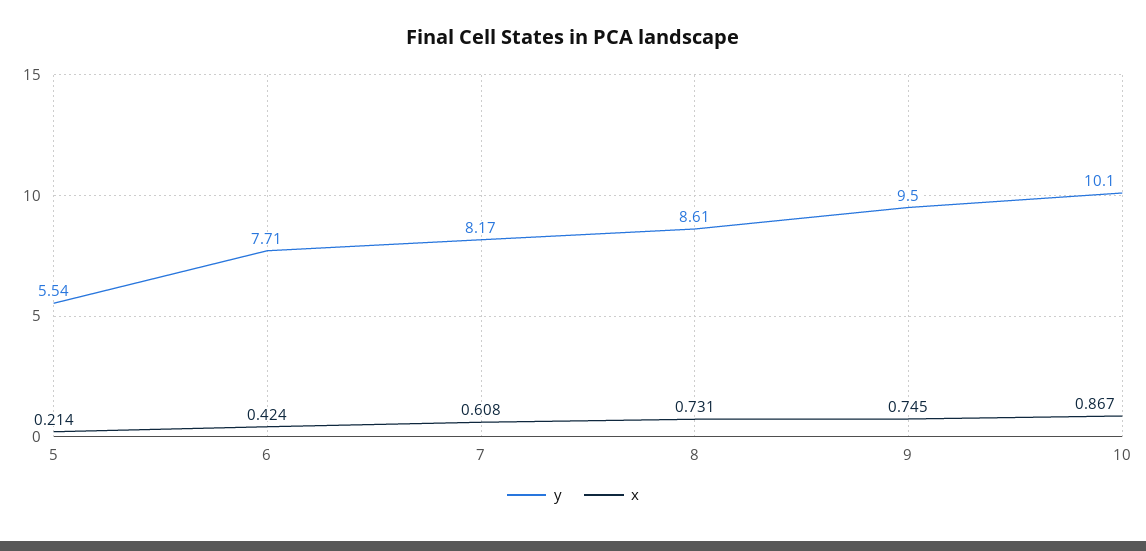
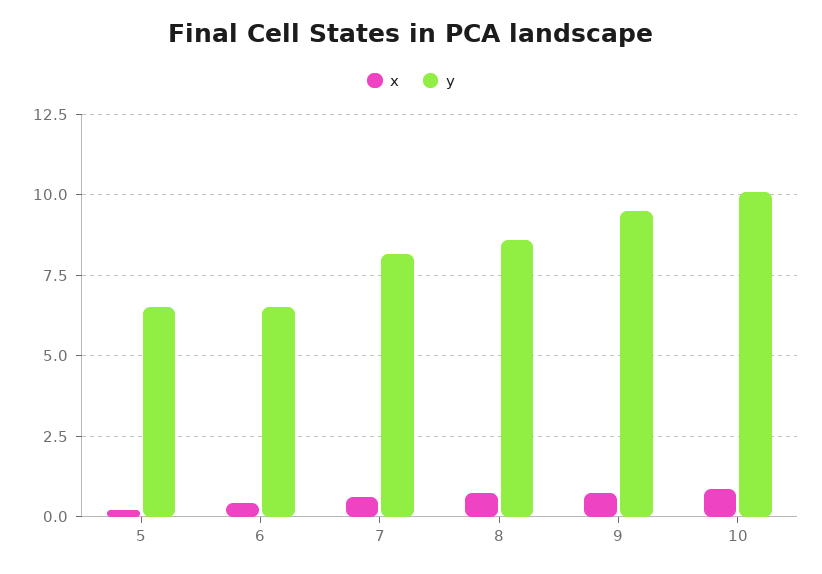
  {
    "y": {
-     "5": 5.54,
+     "5": 6.5,
-     "6": 7.71,
+     "6": 6.5,
      "7": 8.17,
      "8": 8.61,
      "9": 9.5,
      "10": 10.1
    },
    "x": {
      "5": 0.214,
      "6": 0.424,
      "7": 0.608,
      "8": 0.731,
      "9": 0.745,
      "10": 0.867
    }
  }

